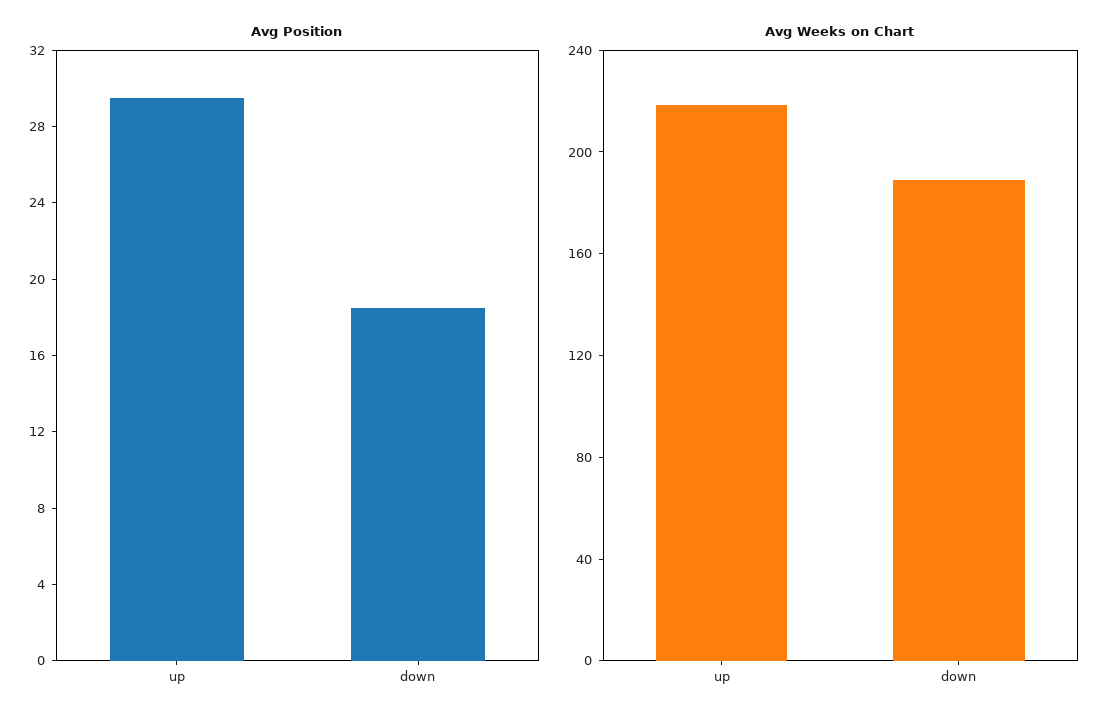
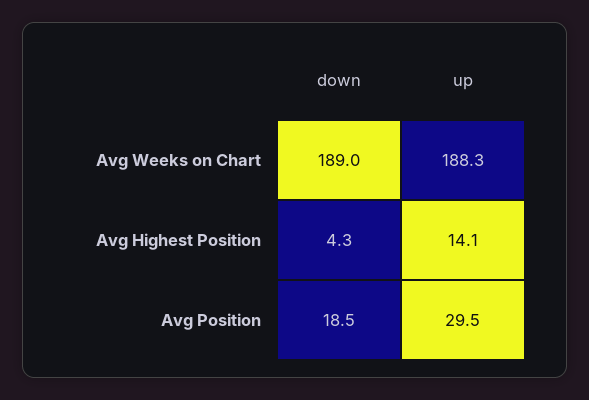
  {
    "Avg Position": {
      "up": 29.5,
      "down": 18.5
    },
    "Avg Weeks on Chart": {
-     "up": 220,
+     "up": 188.3,
      "down": 189
-   }
+   },
+   "Avg Highest Position": {
+     "down": 4.3,
+     "up": 14.1
+   }
  }

